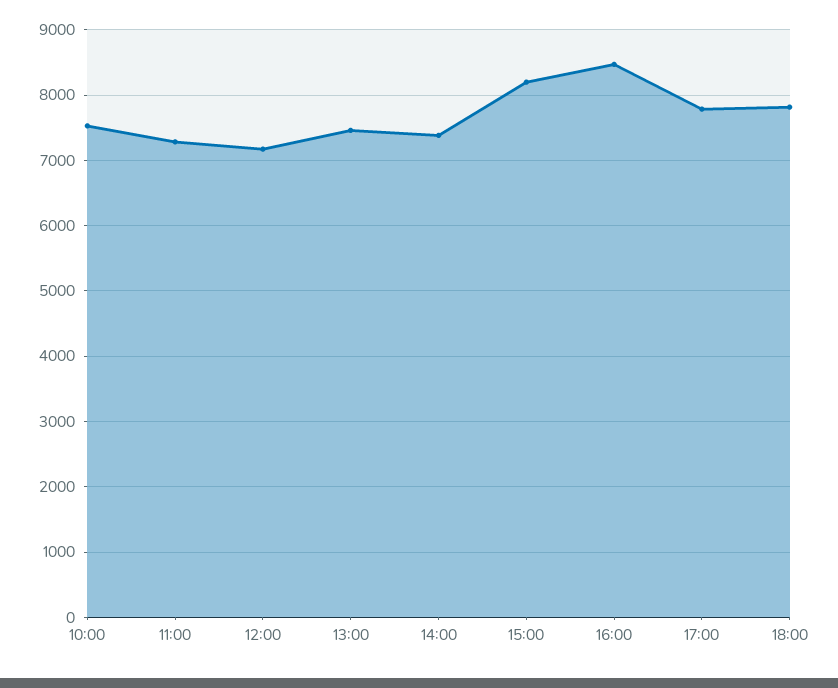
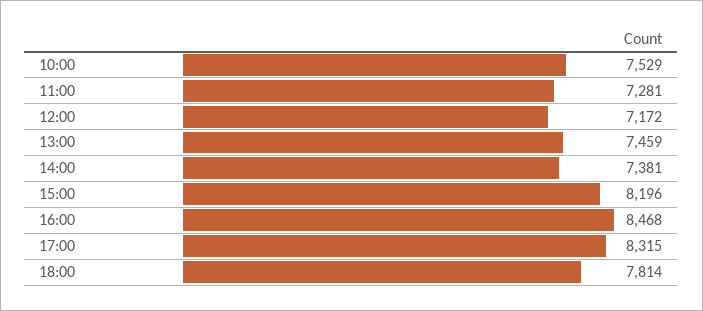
  {
    "10:00": 7529,
    "11:00": 7281,
    "12:00": 7172,
    "13:00": 7459,
    "14:00": 7381,
    "15:00": 8196,
    "16:00": 8468,
-   "17:00": 7800,
+   "17:00": 8315,
    "18:00": 7814
  }

